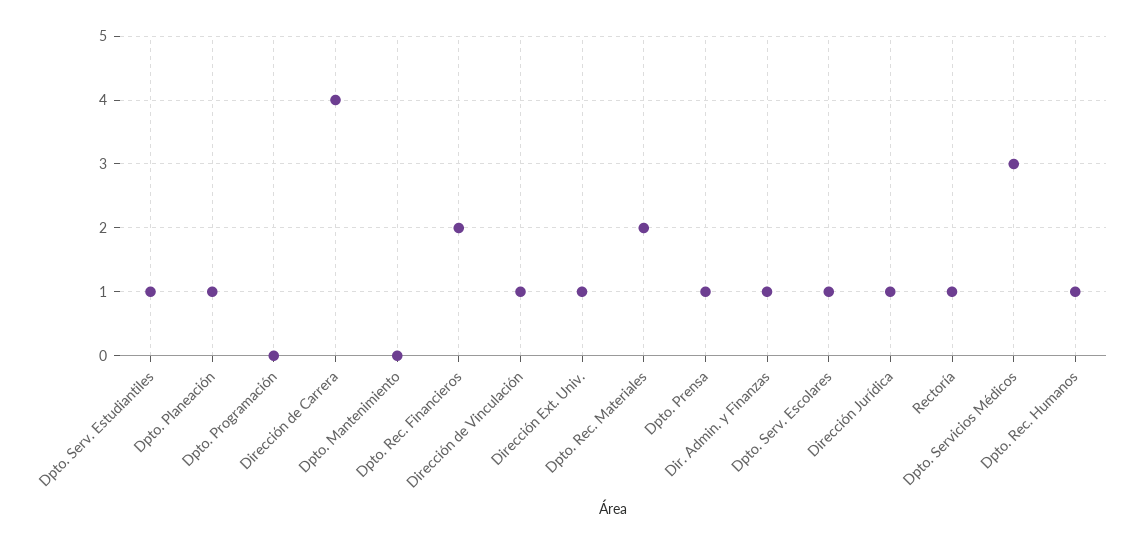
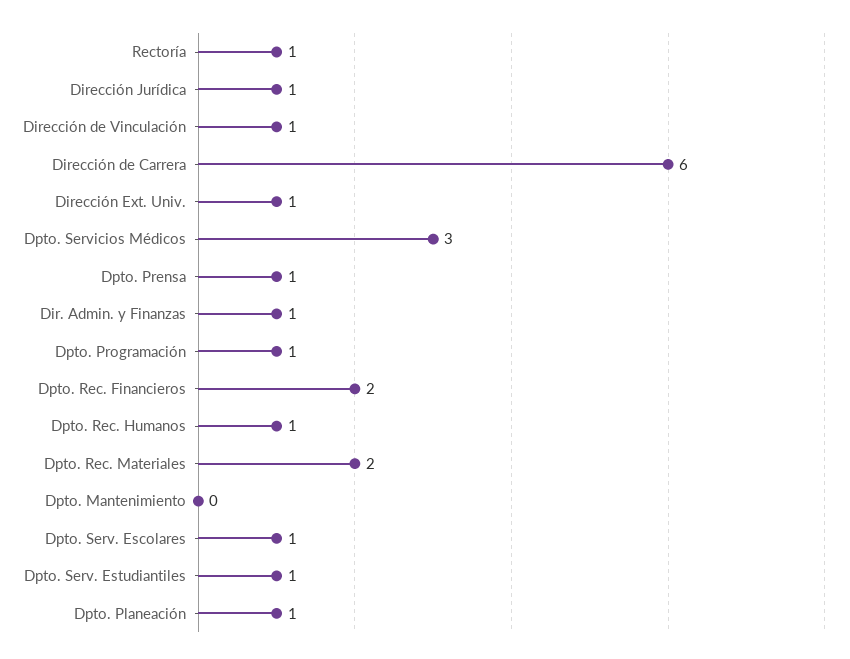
  {
    "Dpto. Serv. Estudiantiles": 1,
    "Dpto. Planeación": 1,
-   "Dpto. Programación": 0,
+   "Dpto. Programación": 1,
-   "Dirección de Carrera": 4,
+   "Dirección de Carrera": 6,
    "Dpto. Mantenimiento": 0,
    "Dpto. Rec. Financieros": 2,
    "Dirección de Vinculación": 1,
    "Dirección Ext. Univ.": 1,
    "Dpto. Rec. Materiales": 2,
    "Dpto. Prensa": 1,
    "Dir. Admin. y Finanzas": 1,
    "Dpto. Serv. Escolares": 1,
    "Dirección Jurídica": 1,
    "Rectoría": 1,
    "Dpto. Servicios Médicos": 3,
    "Dpto. Rec. Humanos": 1
  }

